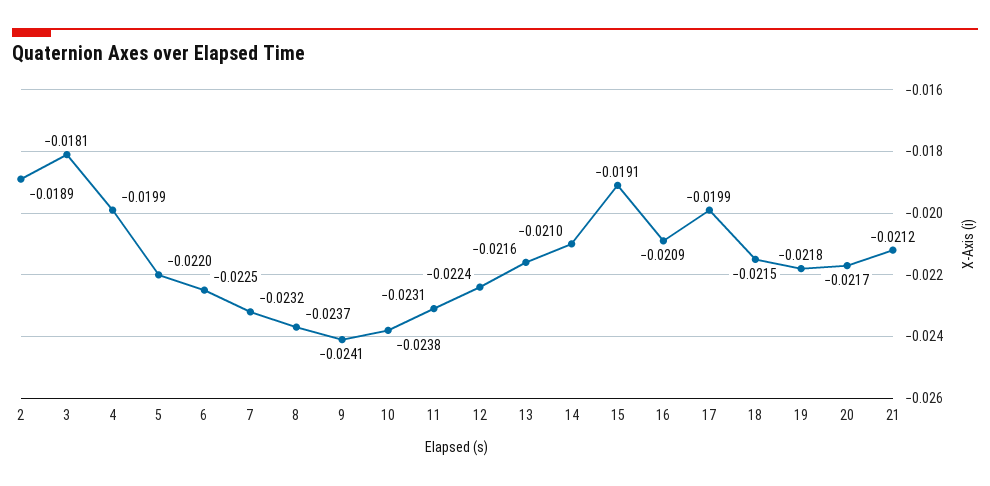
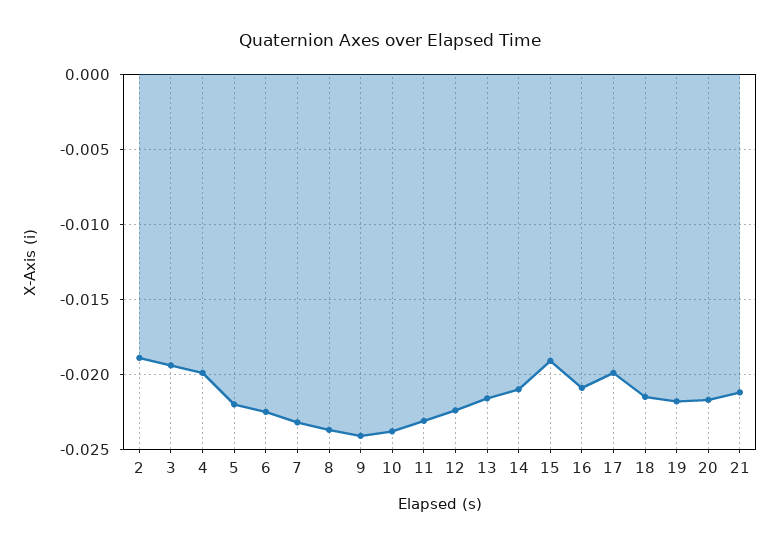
  {
    "2": -0.0189,
-   "3": -0.0181,
+   "3": -0.0195,
    "4": -0.0199,
    "5": -0.022,
    "6": -0.0225,
    "7": -0.0232,
    "8": -0.0237,
    "9": -0.0241,
    "10": -0.0238,
    "11": -0.0231,
    "12": -0.0224,
    "13": -0.0216,
    "14": -0.021,
    "15": -0.0191,
    "16": -0.0209,
    "17": -0.0199,
    "18": -0.0215,
    "19": -0.0218,
    "20": -0.0217,
    "21": -0.0212
  }

